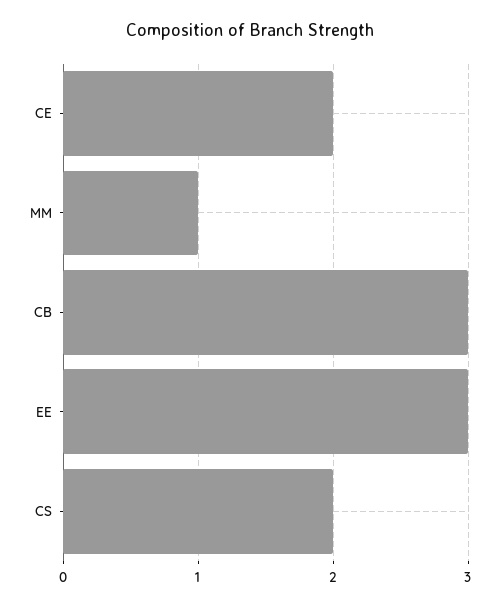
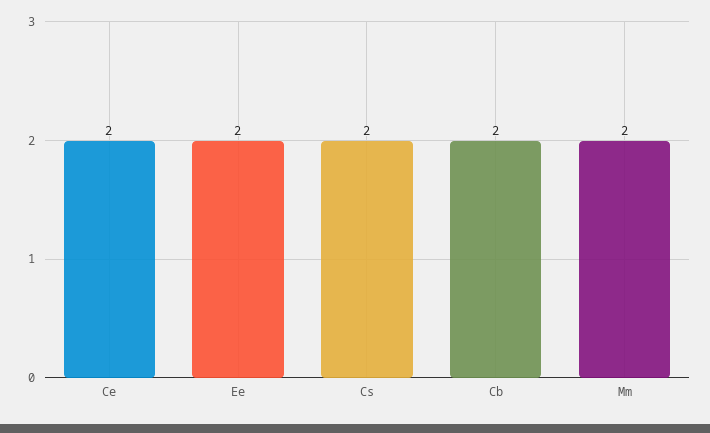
  {
    "CE": 2,
-   "MM": 1,
+   "MM": 2,
-   "CB": 3,
+   "CB": 2,
-   "EE": 3,
+   "EE": 2,
    "CS": 2
  }

